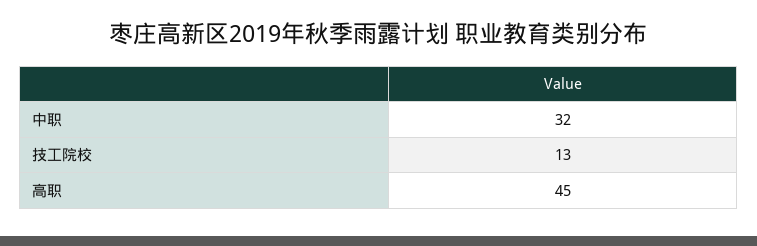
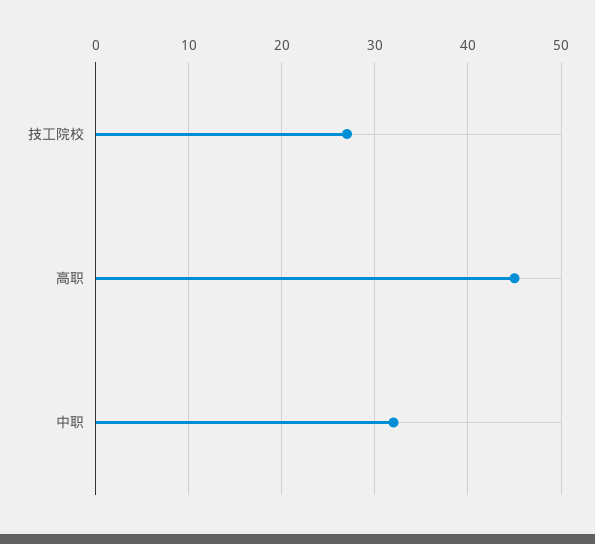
  {
    "中职": 32,
-   "技工院校": 13,
+   "技工院校": 27,
    "高职": 45
  }

